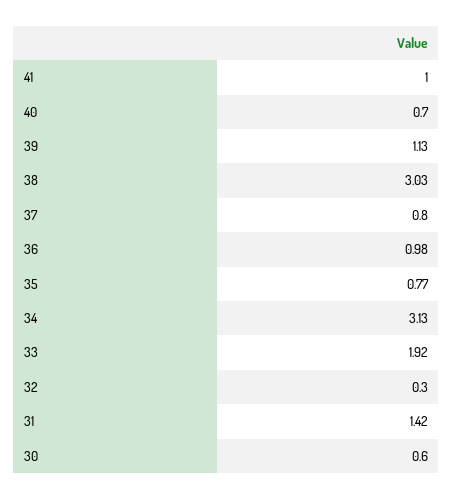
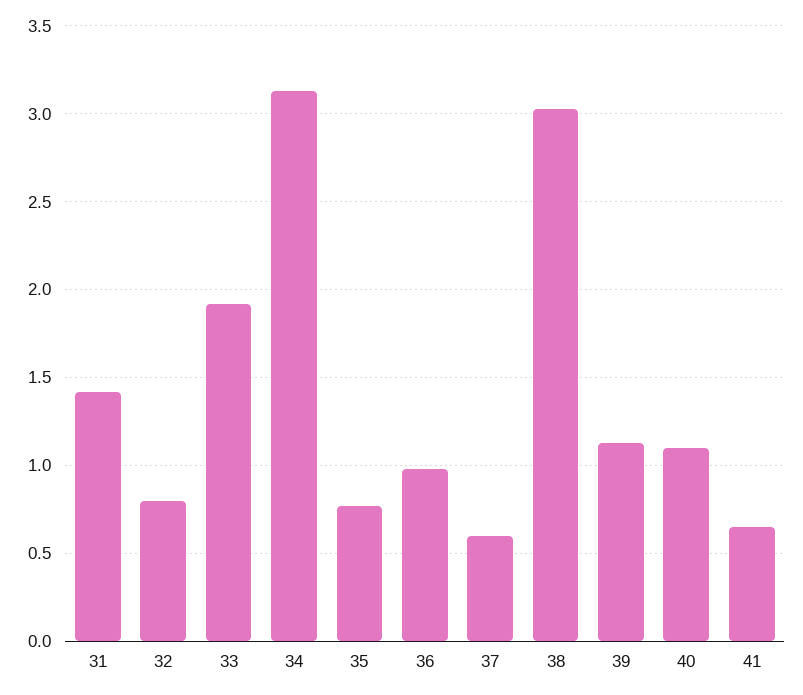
  {
-   "41": 1,
+   "41": 0.65,
-   "40": 0.7,
+   "40": 1.1,
    "39": 1.13,
    "38": 3.03,
-   "37": 0.8,
+   "37": 0.6,
    "36": 0.98,
    "35": 0.77,
    "34": 3.13,
    "33": 1.92,
-   "32": 0.3,
+   "32": 0.8,
-   "31": 1.42,
+   "31": 1.42
-   "30": 0.6
  }

